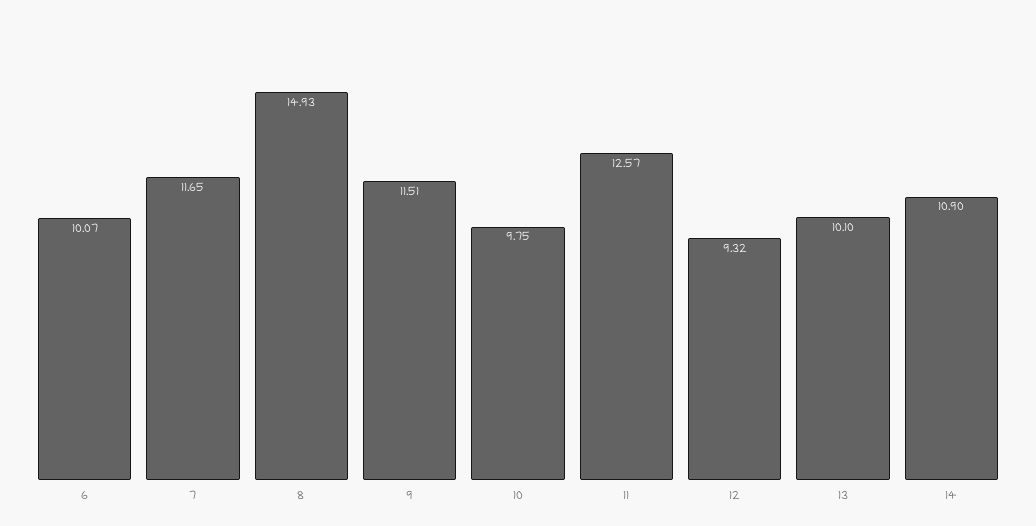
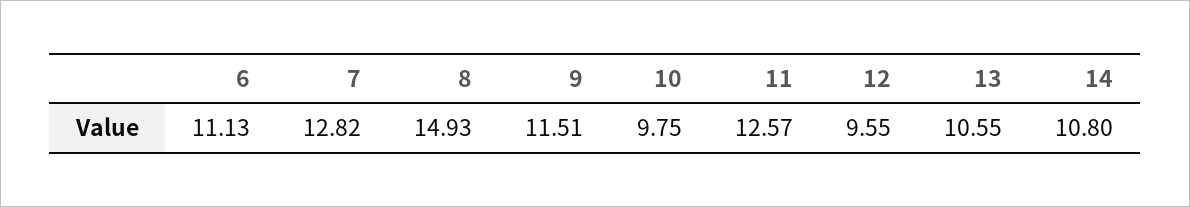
  {
-   "6": 10.07,
+   "6": 11.13,
-   "7": 11.65,
+   "7": 12.82,
    "8": 14.93,
    "9": 11.51,
    "10": 9.75,
    "11": 12.57,
-   "12": 9.32,
+   "12": 9.55,
-   "13": 10.1,
+   "13": 10.55,
-   "14": 10.9
+   "14": 10.8
  }

